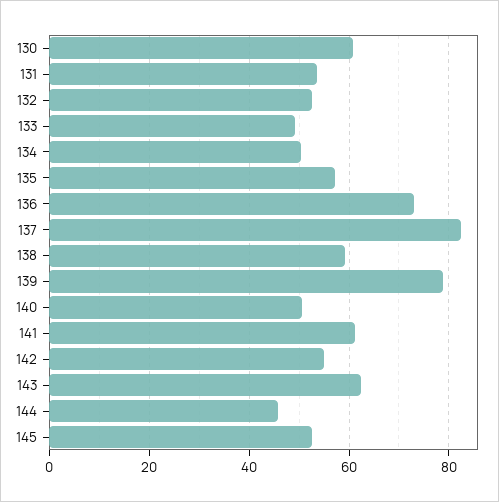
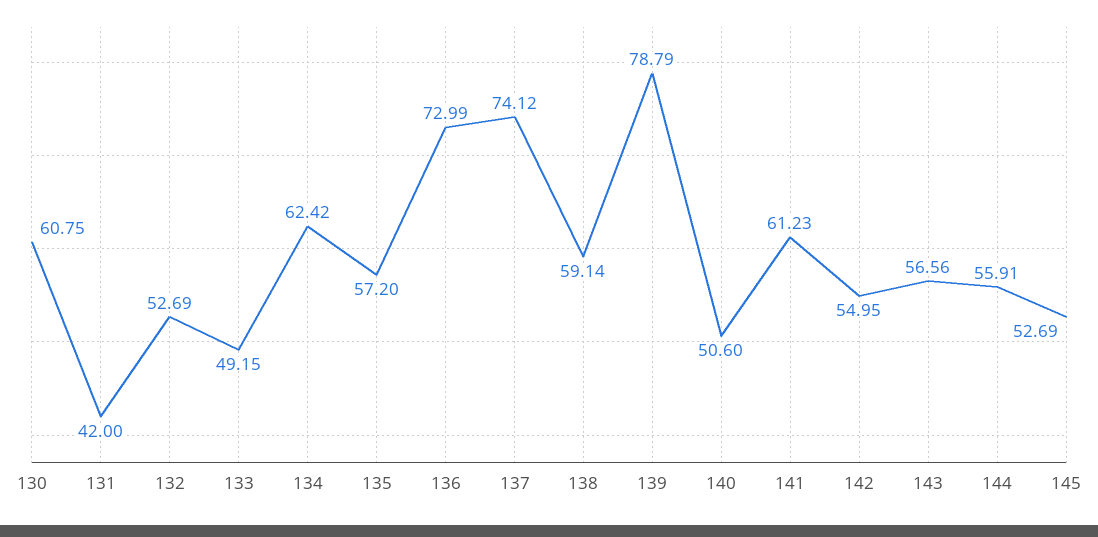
  {
    "130": 60.75,
-   "131": 54,
+   "131": 42,
    "132": 52.69,
    "133": 49.15,
-   "134": 50,
+   "134": 62.42,
    "135": 57.2,
    "136": 72.99,
-   "137": 82,
+   "137": 74.12,
    "138": 59.14,
    "139": 78.79,
    "140": 50.6,
    "141": 61.23,
    "142": 54.95,
-   "143": 62,
+   "143": 56.56,
-   "144": 46,
+   "144": 55.91,
    "145": 52.69
  }

